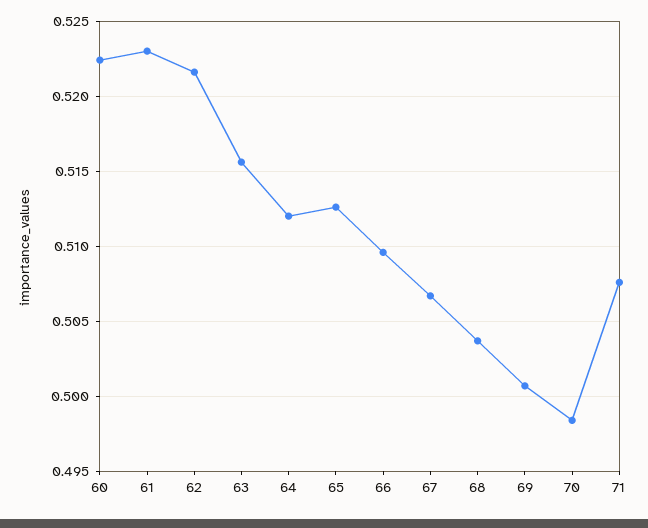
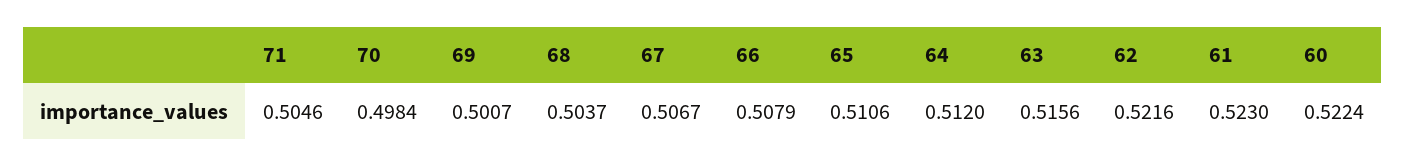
  {
    "60": 0.5224,
    "61": 0.523,
    "62": 0.5216,
    "63": 0.5156,
    "64": 0.512,
-   "65": 0.5125,
+   "65": 0.5106,
-   "66": 0.5095,
+   "66": 0.5079,
    "67": 0.5067,
    "68": 0.5037,
    "69": 0.5007,
    "70": 0.4984,
-   "71": 0.5075
+   "71": 0.5046
  }

